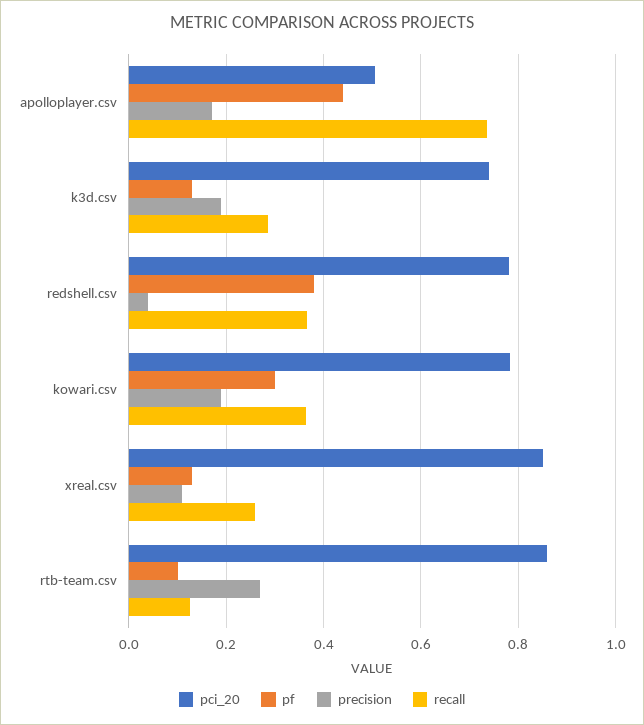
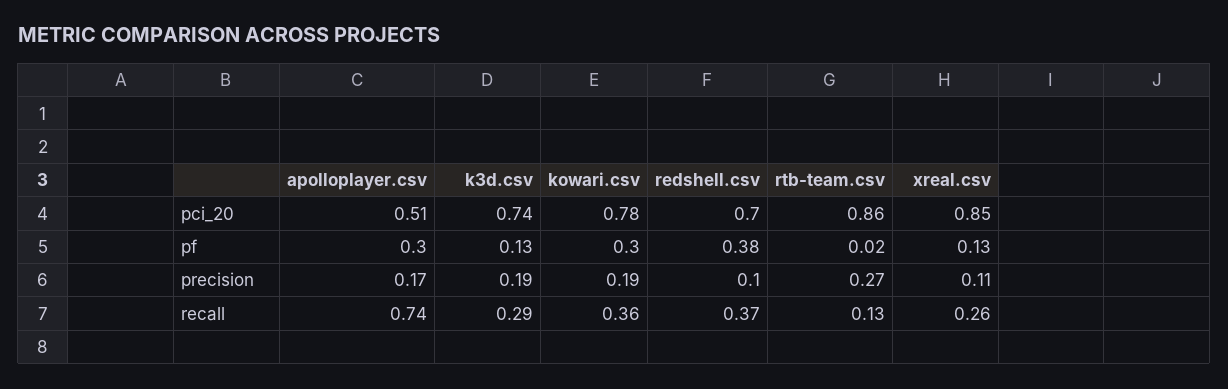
  {
    "pci_20": {
      "apolloplayer.csv": 0.51,
      "k3d.csv": 0.74,
-     "redshell.csv": 0.78,
+     "redshell.csv": 0.7,
      "kowari.csv": 0.78,
      "xreal.csv": 0.85,
      "rtb-team.csv": 0.86
    },
    "pf": {
-     "apolloplayer.csv": 0.44,
+     "apolloplayer.csv": 0.3,
      "k3d.csv": 0.13,
      "redshell.csv": 0.38,
      "kowari.csv": 0.3,
      "xreal.csv": 0.13,
-     "rtb-team.csv": 0.1
+     "rtb-team.csv": 0.02
    },
    "precision": {
      "apolloplayer.csv": 0.17,
      "k3d.csv": 0.19,
-     "redshell.csv": 0.04,
+     "redshell.csv": 0.1,
      "kowari.csv": 0.19,
      "xreal.csv": 0.11,
      "rtb-team.csv": 0.27
    },
    "recall": {
      "apolloplayer.csv": 0.74,
      "k3d.csv": 0.29,
      "redshell.csv": 0.37,
      "kowari.csv": 0.36,
      "xreal.csv": 0.26,
      "rtb-team.csv": 0.13
    }
  }

